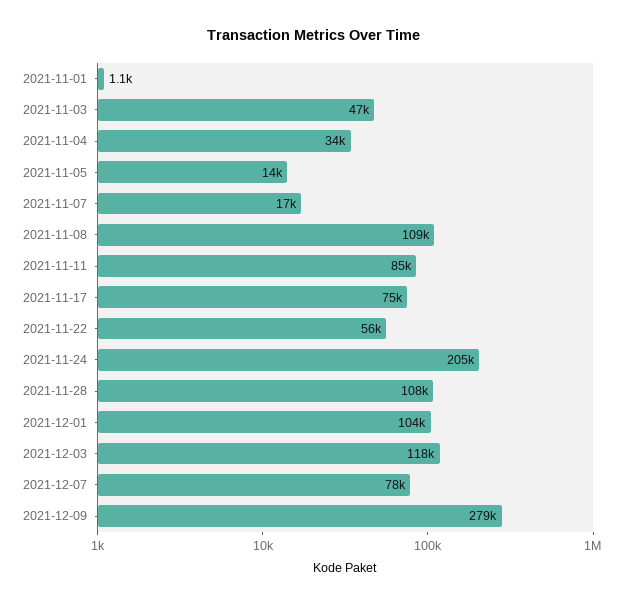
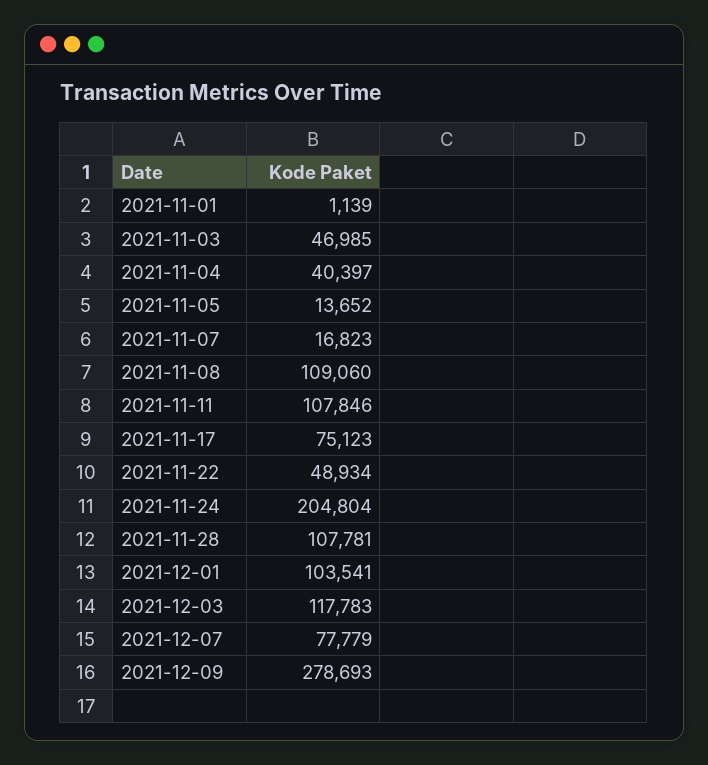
  {
    "2021-11-01": 1139,
    "2021-11-03": 46985,
-   "2021-11-04": 34000,
+   "2021-11-04": 40397,
    "2021-11-05": 13652,
    "2021-11-07": 16823,
    "2021-11-08": 109060,
-   "2021-11-11": 85000,
+   "2021-11-11": 107846,
    "2021-11-17": 75123,
-   "2021-11-22": 56000,
+   "2021-11-22": 48934,
    "2021-11-24": 204804,
    "2021-11-28": 107781,
    "2021-12-01": 103541,
    "2021-12-03": 117783,
    "2021-12-07": 77779,
    "2021-12-09": 278693
  }

